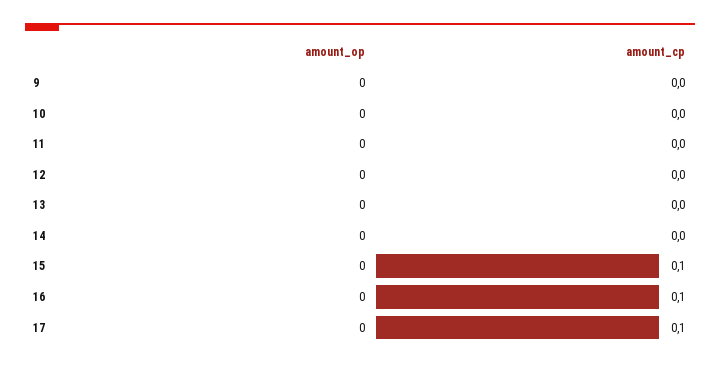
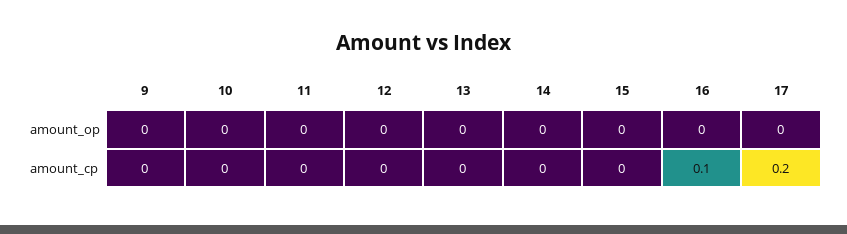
  {
    "amount_op": {
      "9": 0,
      "10": 0,
      "11": 0,
      "12": 0,
      "13": 0,
      "14": 0,
      "15": 0,
      "16": 0,
      "17": 0
    },
    "amount_cp": {
      "9": 0,
      "10": 0,
      "11": 0,
      "12": 0,
      "13": 0,
      "14": 0,
-     "15": 0.1,
+     "15": 0,
      "16": 0.1,
-     "17": 0.1
+     "17": 0.2
    }
  }

